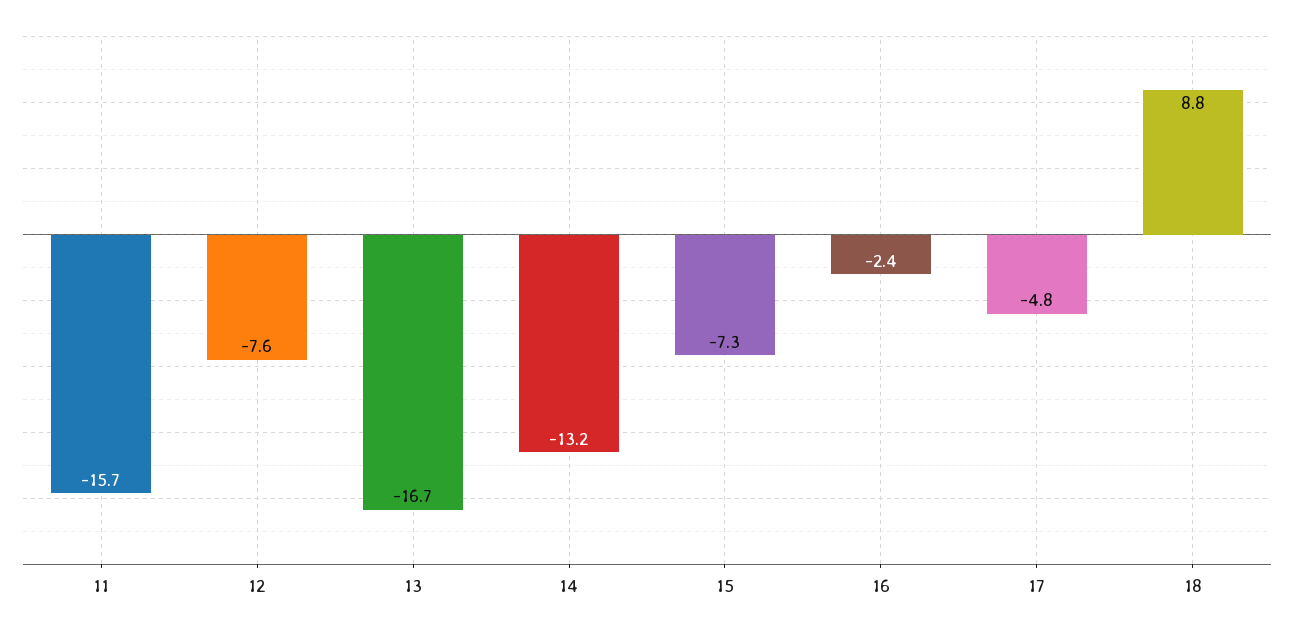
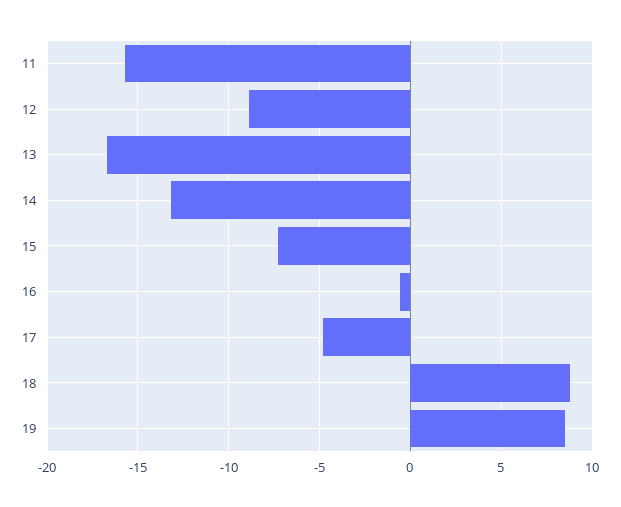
  {
    "11": -15.7,
-   "12": -7.6,
+   "12": -9,
    "13": -16.7,
    "14": -13.2,
    "15": -7.3,
-   "16": -2.4,
+   "16": -0.5,
    "17": -4.8,
-   "18": 8.8
+   "18": 8.8,
+   "19": 8.5
  }

